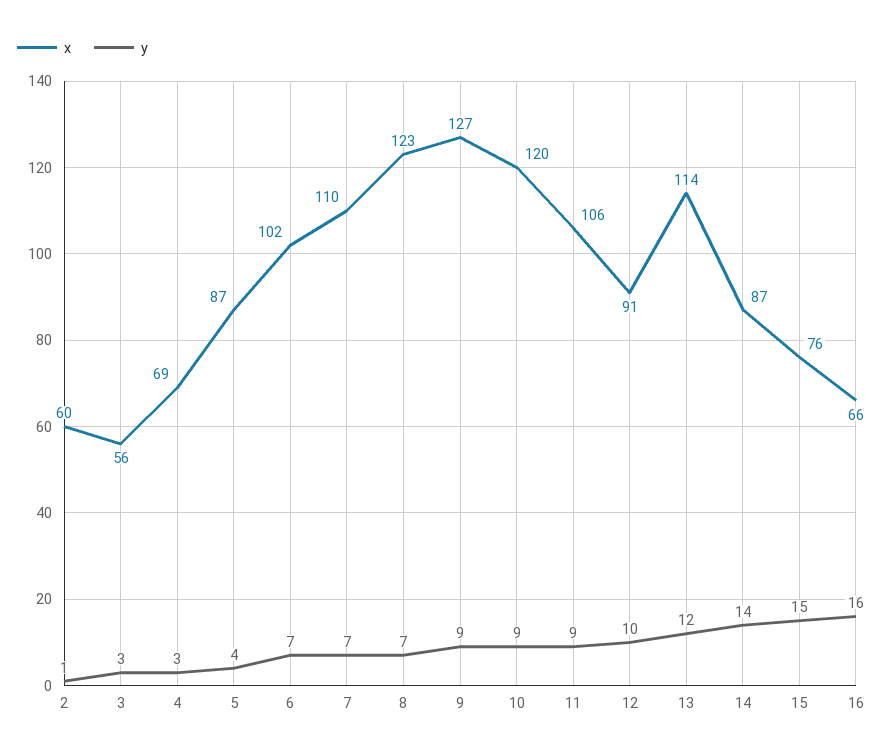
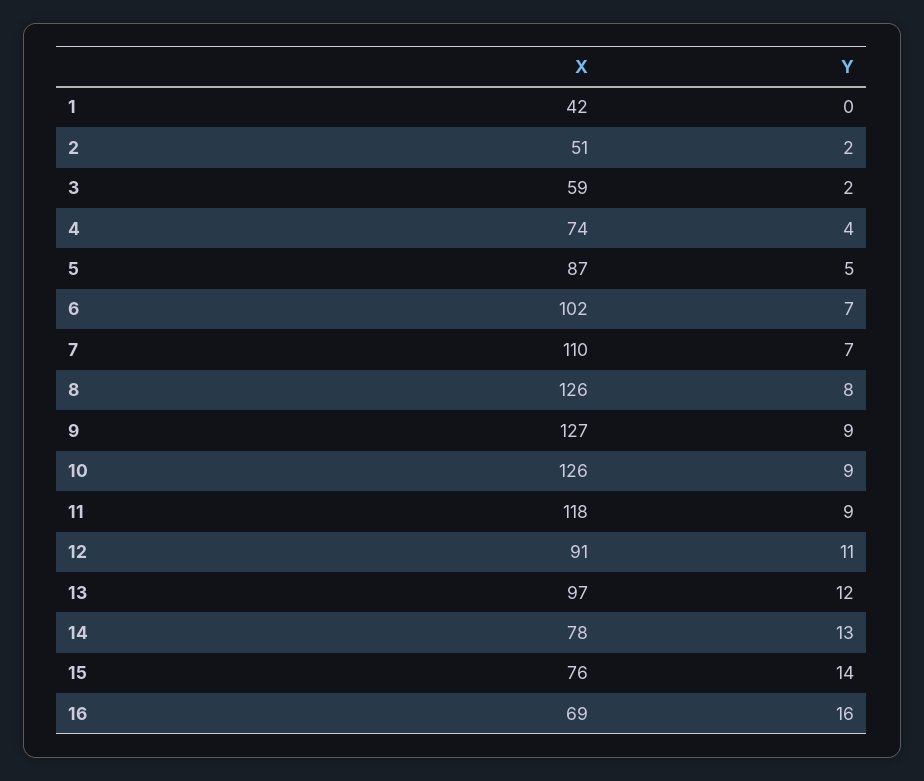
  {
    "x": {
-     "2": 60,
+     "2": 51,
-     "3": 56,
+     "3": 59,
-     "4": 69,
+     "4": 74,
      "5": 87,
      "6": 102,
      "7": 110,
-     "8": 123,
+     "8": 126,
      "9": 127,
-     "10": 120,
+     "10": 126,
-     "11": 106,
+     "11": 118,
      "12": 91,
-     "13": 114,
+     "13": 97,
-     "14": 87,
+     "14": 78,
      "15": 76,
-     "16": 66
+     "16": 69,
+     "1": 42
    },
    "y": {
-     "2": 1,
+     "2": 2,
-     "3": 3,
+     "3": 2,
-     "4": 3,
+     "4": 4,
-     "5": 4,
+     "5": 5,
      "6": 7,
      "7": 7,
-     "8": 7,
+     "8": 8,
      "9": 9,
      "10": 9,
      "11": 9,
-     "12": 10,
+     "12": 11,
      "13": 12,
-     "14": 14,
+     "14": 13,
-     "15": 15,
+     "15": 14,
-     "16": 16
+     "16": 16,
+     "1": 0
    }
  }

